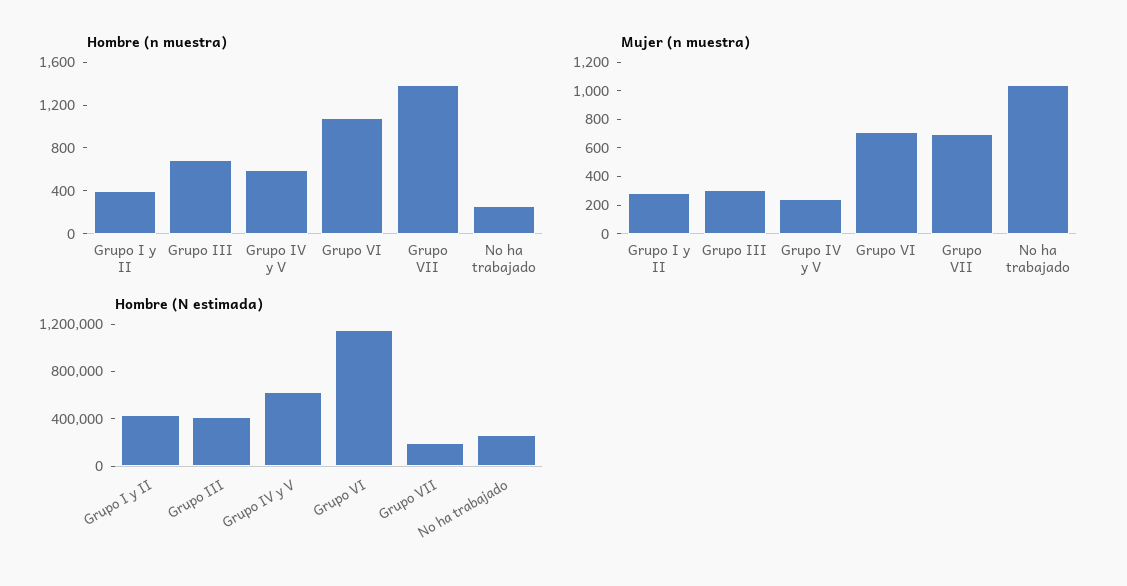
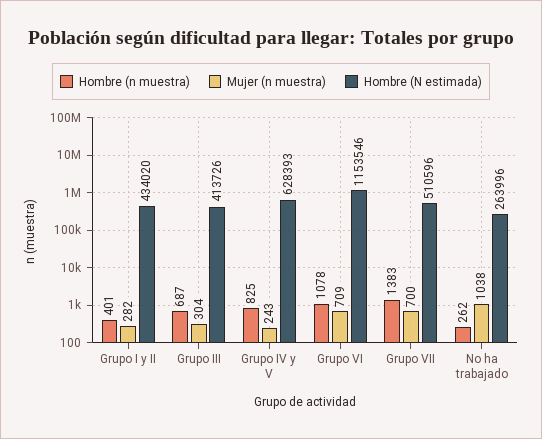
  {
    "Hombre (n muestra)": {
      "Grupo I y II": 401,
      "Grupo III": 687,
-     "Grupo IV y V": 600,
+     "Grupo IV y V": 825,
      "Grupo VI": 1078,
      "Grupo VII": 1383,
      "No ha trabajado": 262
    },
    "Mujer (n muestra)": {
      "Grupo I y II": 282,
      "Grupo III": 304,
      "Grupo IV y V": 243,
      "Grupo VI": 709,
      "Grupo VII": 700,
      "No ha trabajado": 1038
    },
    "Hombre (N estimada)": {
      "Grupo I y II": 434020,
      "Grupo III": 413726,
      "Grupo IV y V": 628393,
      "Grupo VI": 1153546,
-     "Grupo VII": 200000,
+     "Grupo VII": 510596,
      "No ha trabajado": 263996
    }
  }

